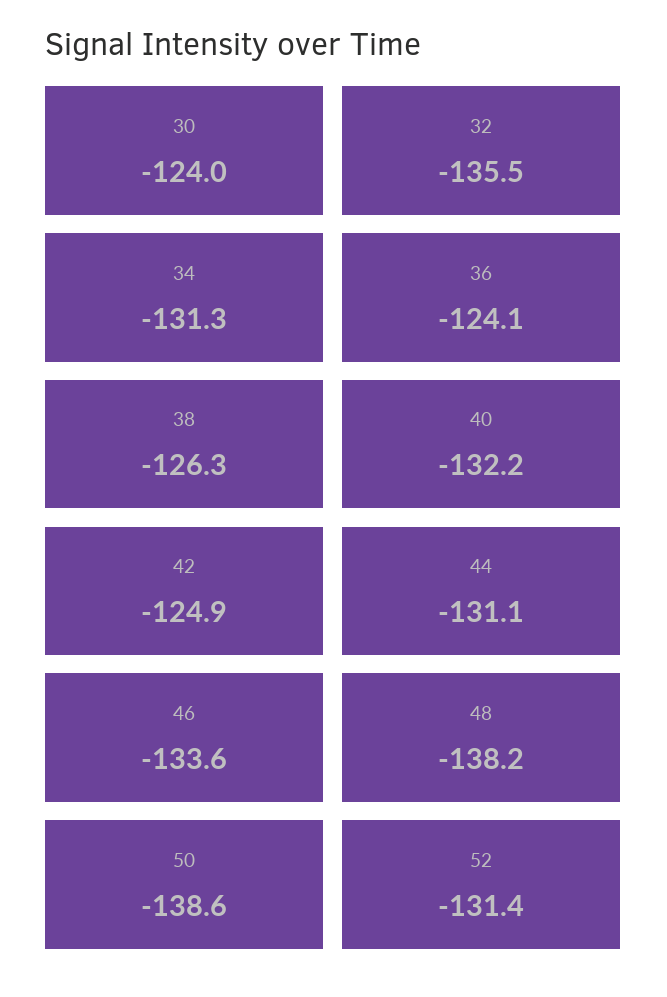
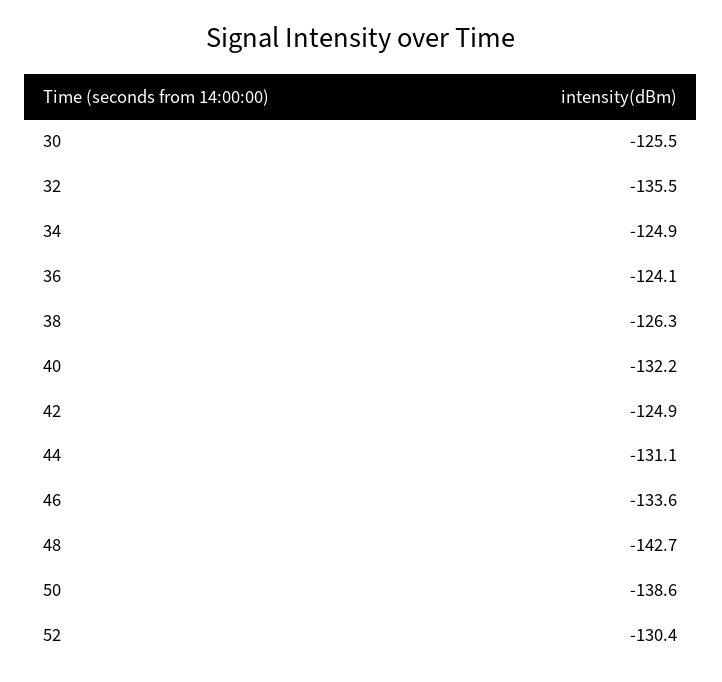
  {
-   "30": -124,
+   "30": -125.5,
    "32": -135.5,
-   "34": -131.3,
+   "34": -124.9,
    "36": -124.1,
    "38": -126.3,
    "40": -132.2,
    "42": -124.9,
    "44": -131.1,
    "46": -133.6,
-   "48": -138.2,
+   "48": -142.7,
    "50": -138.6,
-   "52": -131.4
+   "52": -130.4
  }

